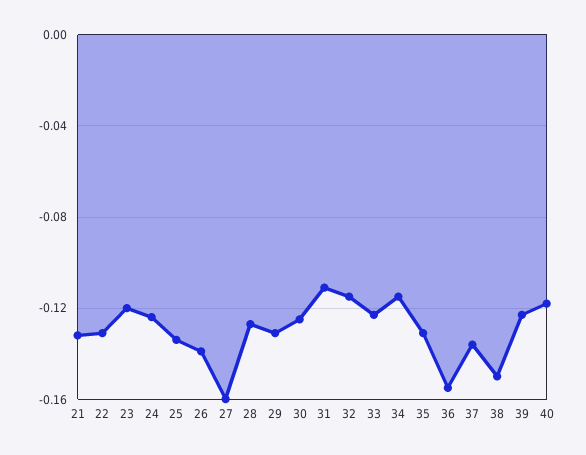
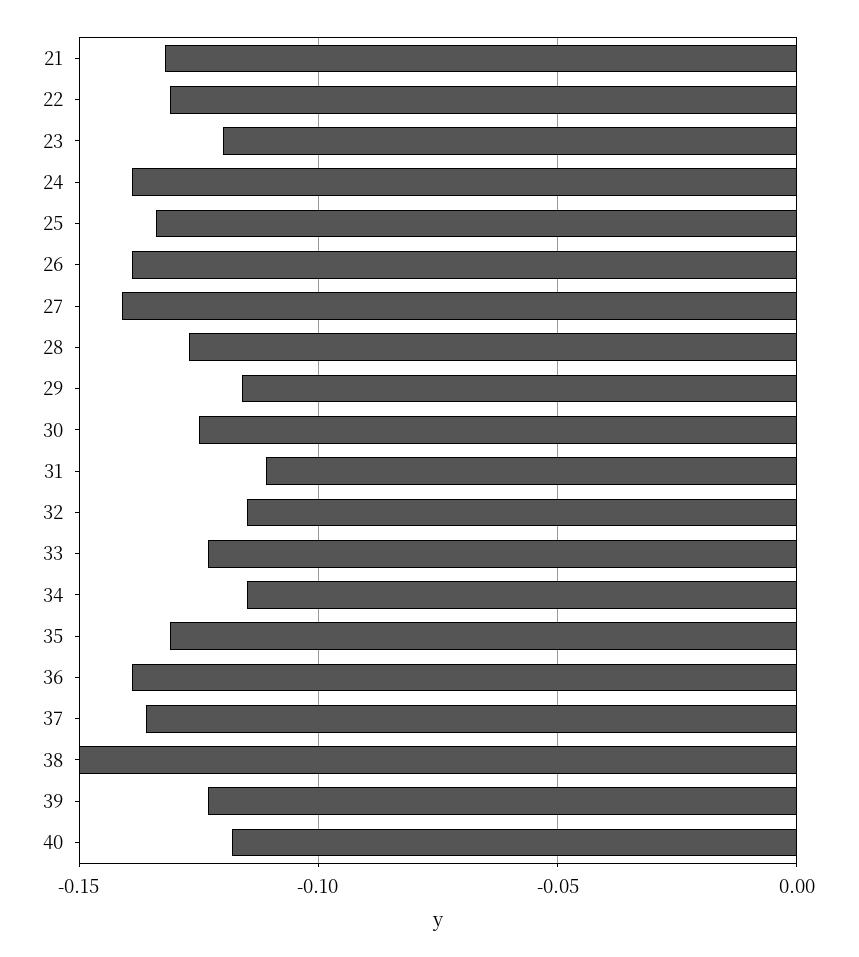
  {
    "21": -0.13,
    "22": -0.13,
    "23": -0.12,
-   "24": -0.125,
+   "24": -0.14,
    "25": -0.135,
    "26": -0.14,
-   "27": -0.16,
+   "27": -0.14,
    "28": -0.125,
-   "29": -0.13,
+   "29": -0.115,
    "30": -0.125,
    "31": -0.11,
    "32": -0.115,
    "33": -0.125,
    "34": -0.115,
    "35": -0.13,
-   "36": -0.155,
+   "36": -0.14,
    "37": -0.135,
    "38": -0.15,
    "39": -0.125,
    "40": -0.12
  }

